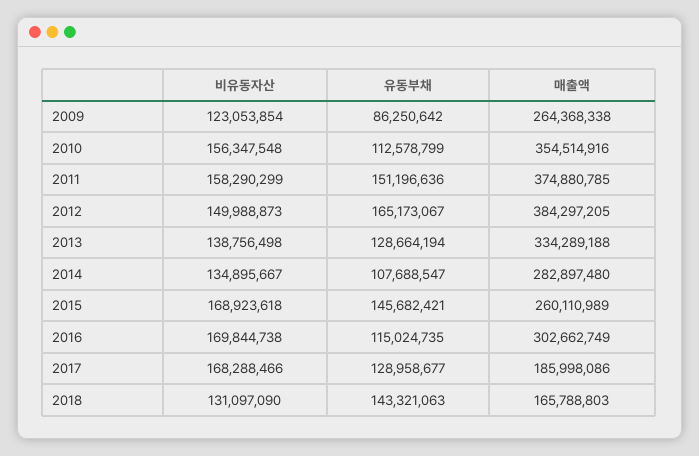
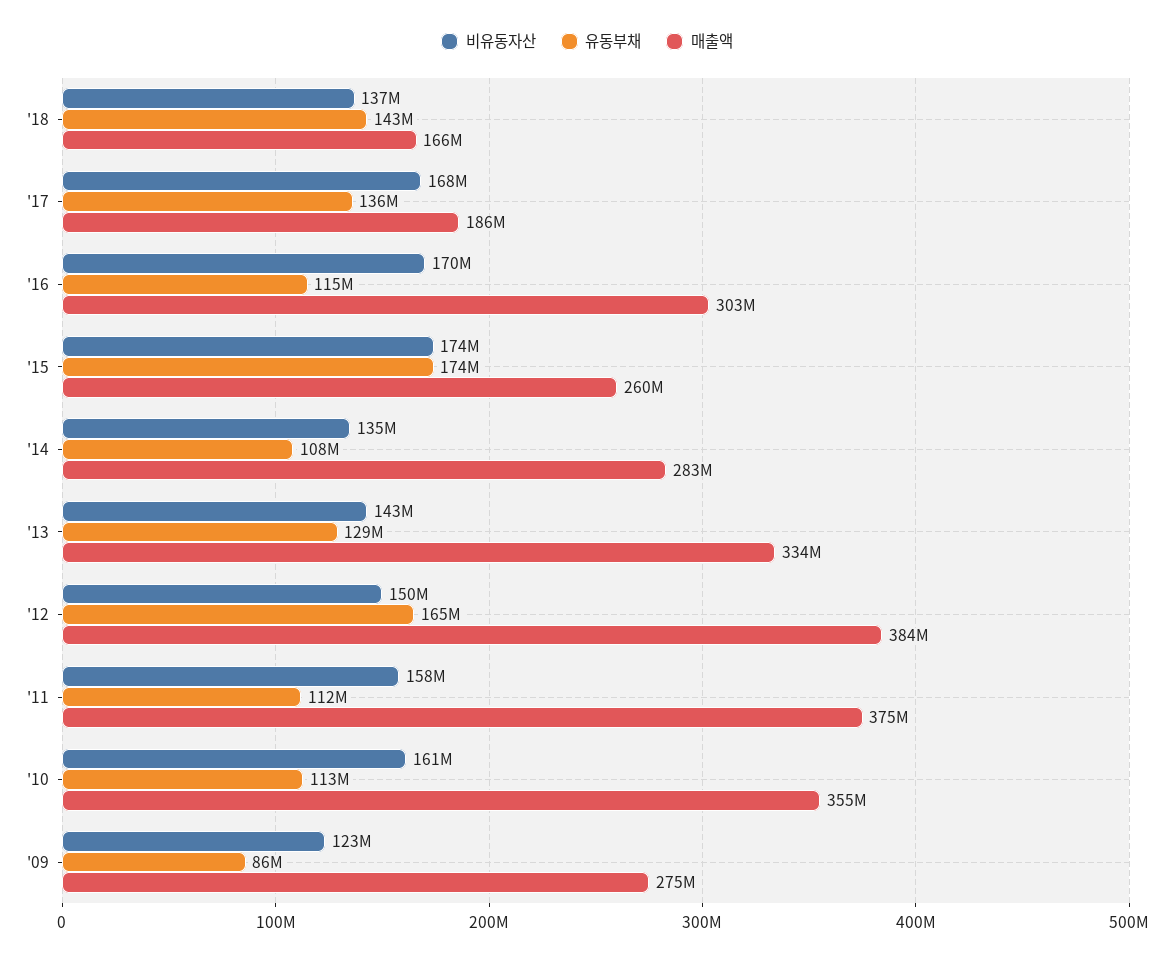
  {
    "비유동자산": {
      "2009": 123053854,
-     "2010": 156347548,
+     "2010": 161000000,
      "2011": 158290299,
      "2012": 149988873,
-     "2013": 138756498,
+     "2013": 143000000,
      "2014": 134895667,
-     "2015": 168923618,
+     "2015": 174000000,
      "2016": 169844738,
      "2017": 168288466,
-     "2018": 131097090
+     "2018": 137000000
    },
    "유동부채": {
      "2009": 86250642,
      "2010": 112578799,
-     "2011": 151196636,
+     "2011": 112000000,
      "2012": 165173067,
      "2013": 128664194,
      "2014": 107688547,
-     "2015": 145682421,
+     "2015": 174000000,
      "2016": 115024735,
-     "2017": 128958677,
+     "2017": 136000000,
      "2018": 143321063
    },
    "매출액": {
-     "2009": 264368338,
+     "2009": 275000000,
      "2010": 354514916,
      "2011": 374880785,
      "2012": 384297205,
      "2013": 334289188,
      "2014": 282897480,
      "2015": 260110989,
      "2016": 302662749,
      "2017": 185998086,
      "2018": 165788803
    }
  }

